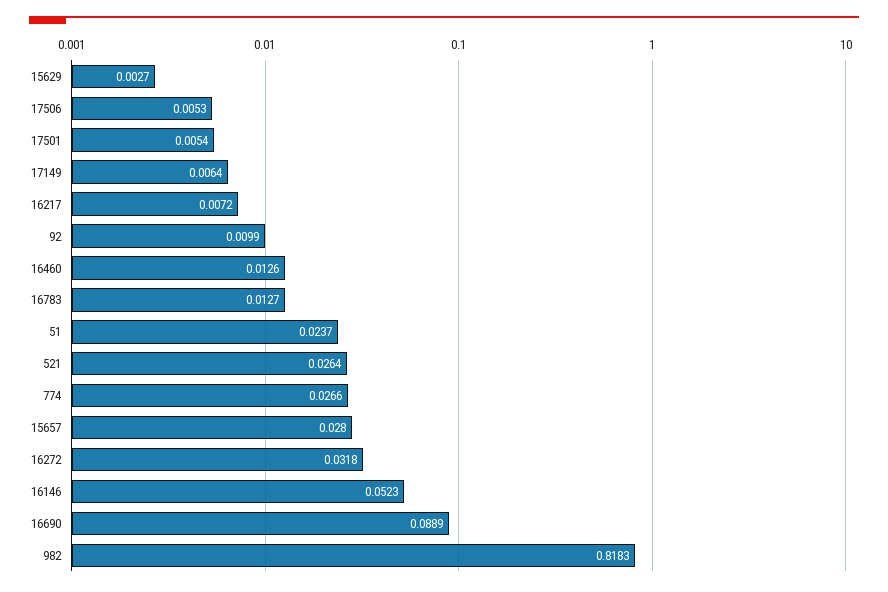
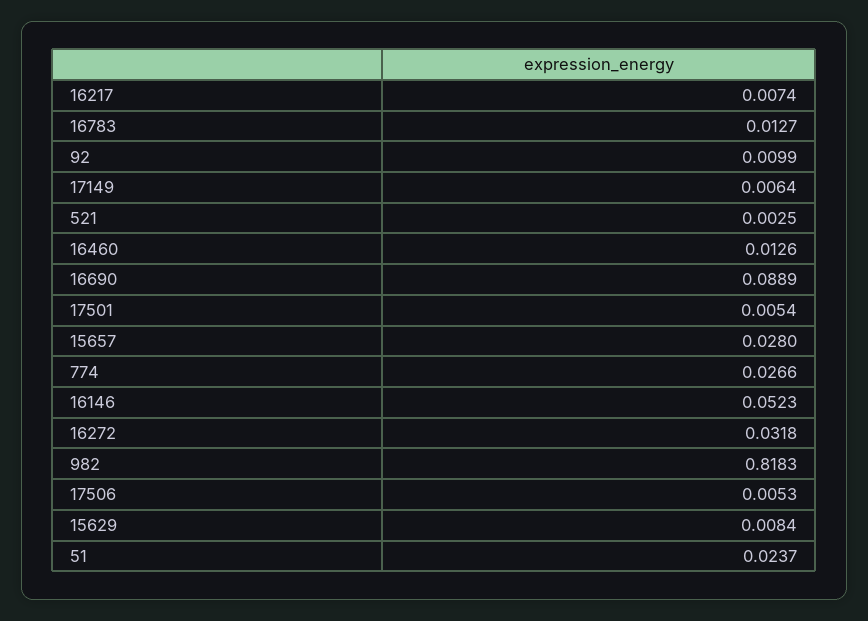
  {
-   "15629": 0.0027,
+   "15629": 0.0084,
    "17506": 0.0053,
    "17501": 0.0054,
    "17149": 0.0064,
-   "16217": 0.0072,
+   "16217": 0.0074,
    "92": 0.0099,
    "16460": 0.0126,
    "16783": 0.0127,
    "51": 0.0237,
-   "521": 0.0264,
+   "521": 0.0025,
    "774": 0.0266,
    "15657": 0.028,
    "16272": 0.0318,
    "16146": 0.0523,
    "16690": 0.0889,
    "982": 0.8183
  }

